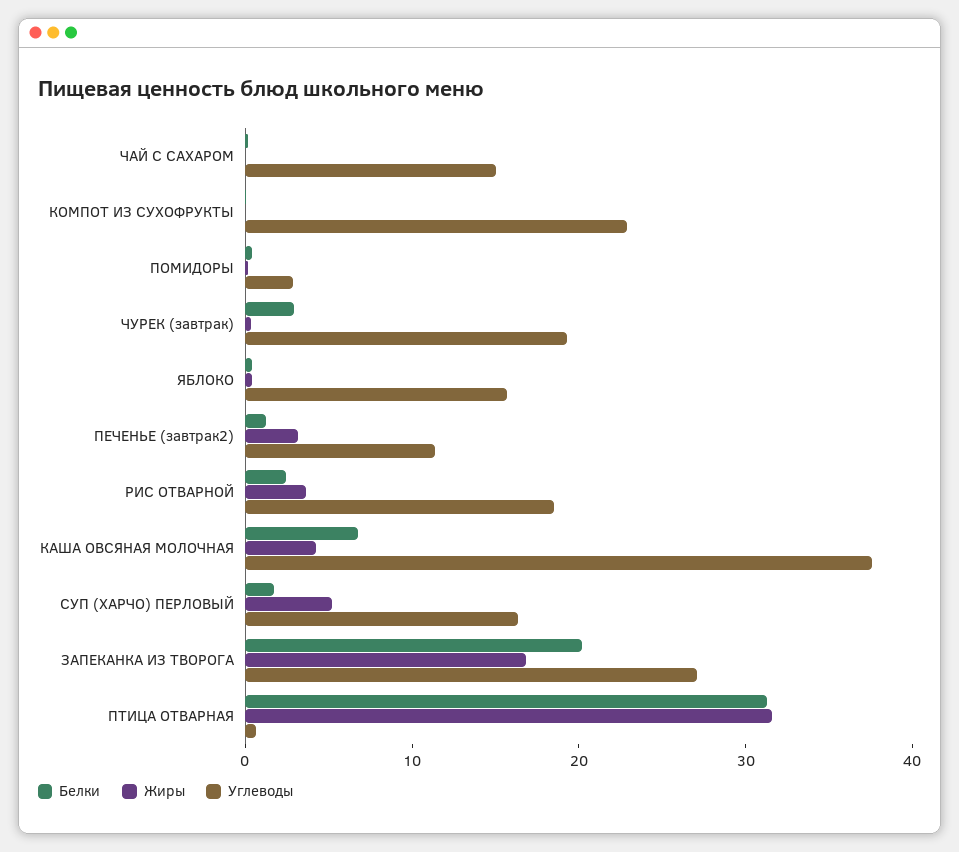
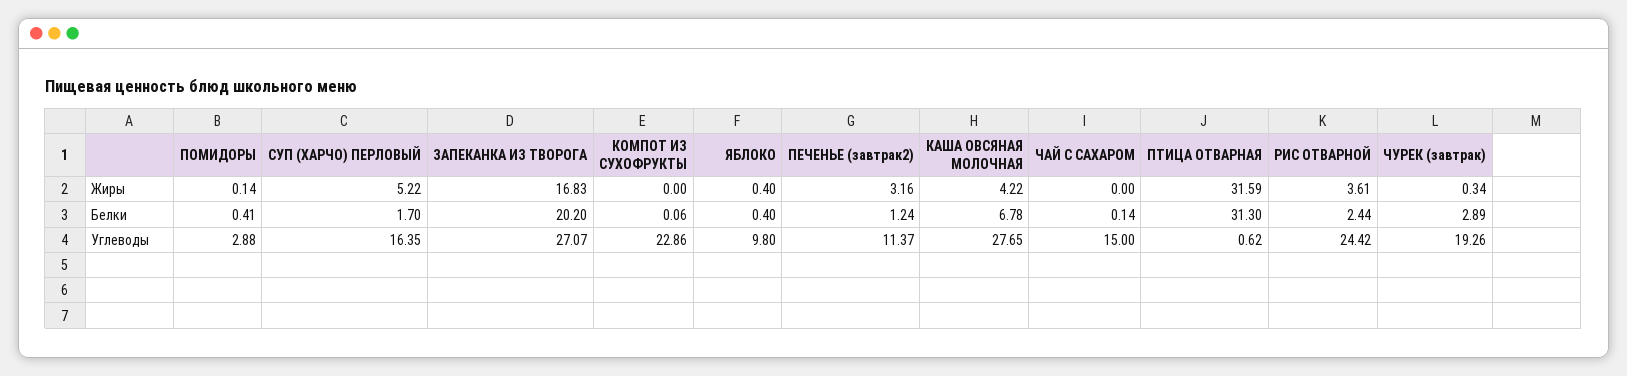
  {
    "Белки": {
      "ЧАЙ С САХАРОМ": 0.14,
      "КОМПОТ ИЗ СУХОФРУКТЫ": 0.06,
      "ПОМИДОРЫ": 0.41,
      "ЧУРЕК (завтрак)": 2.89,
      "ЯБЛОКО": 0.4,
      "ПЕЧЕНЬЕ (завтрак2)": 1.24,
      "РИС ОТВАРНОЙ": 2.44,
      "КАША ОВСЯНАЯ МОЛОЧНАЯ": 6.78,
      "СУП (ХАРЧО) ПЕРЛОВЫЙ": 1.7,
      "ЗАПЕКАНКА ИЗ ТВОРОГА": 20.2,
      "ПТИЦА ОТВАРНАЯ": 31.3
    },
    "Жиры": {
      "ЧАЙ С САХАРОМ": 0,
      "КОМПОТ ИЗ СУХОФРУКТЫ": 0,
      "ПОМИДОРЫ": 0.14,
      "ЧУРЕК (завтрак)": 0.34,
      "ЯБЛОКО": 0.4,
      "ПЕЧЕНЬЕ (завтрак2)": 3.16,
      "РИС ОТВАРНОЙ": 3.61,
      "КАША ОВСЯНАЯ МОЛОЧНАЯ": 4.22,
      "СУП (ХАРЧО) ПЕРЛОВЫЙ": 5.22,
      "ЗАПЕКАНКА ИЗ ТВОРОГА": 16.83,
      "ПТИЦА ОТВАРНАЯ": 31.59
    },
    "Углеводы": {
      "ЧАЙ С САХАРОМ": 15,
      "КОМПОТ ИЗ СУХОФРУКТЫ": 22.86,
      "ПОМИДОРЫ": 2.88,
      "ЧУРЕК (завтрак)": 19.26,
-     "ЯБЛОКО": 16,
+     "ЯБЛОКО": 9.8,
      "ПЕЧЕНЬЕ (завтрак2)": 11.37,
-     "РИС ОТВАРНОЙ": 18,
+     "РИС ОТВАРНОЙ": 24.42,
-     "КАША ОВСЯНАЯ МОЛОЧНАЯ": 38,
+     "КАША ОВСЯНАЯ МОЛОЧНАЯ": 27.65,
      "СУП (ХАРЧО) ПЕРЛОВЫЙ": 16.35,
      "ЗАПЕКАНКА ИЗ ТВОРОГА": 27.07,
      "ПТИЦА ОТВАРНАЯ": 0.62
    }
  }

